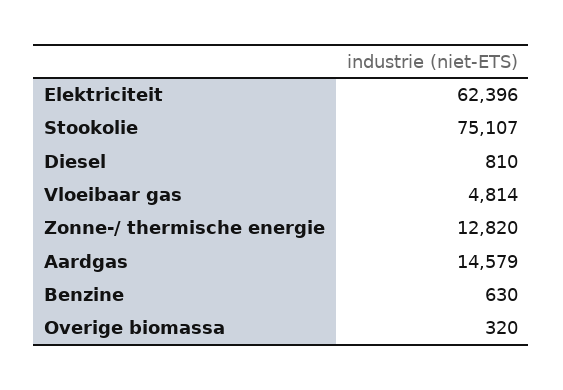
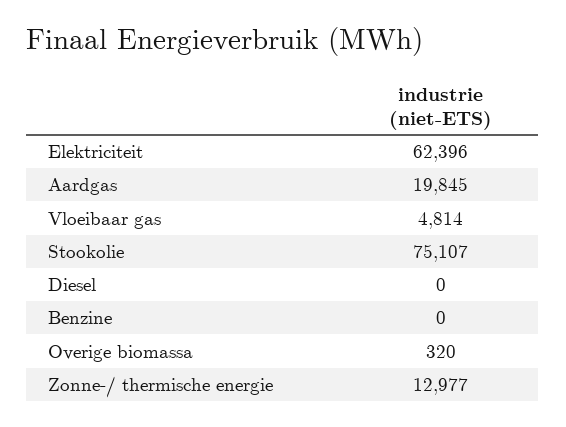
  {
    "Elektriciteit": 62396,
    "Stookolie": 75107,
-   "Diesel": 810,
+   "Diesel": 0,
    "Vloeibaar gas": 4814,
-   "Zonne-/ thermische energie": 12820,
+   "Zonne-/ thermische energie": 12977,
-   "Aardgas": 14579,
+   "Aardgas": 19845,
-   "Benzine": 630,
+   "Benzine": 0,
    "Overige biomassa": 320
  }

